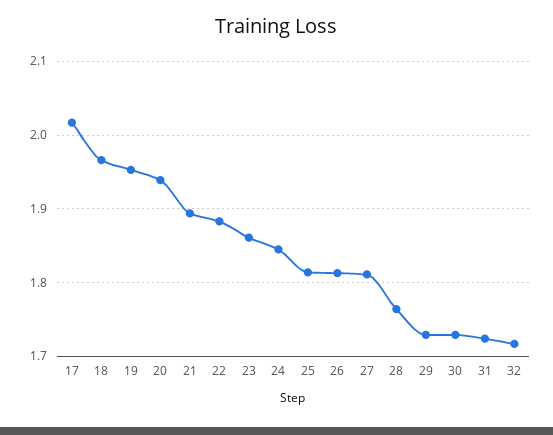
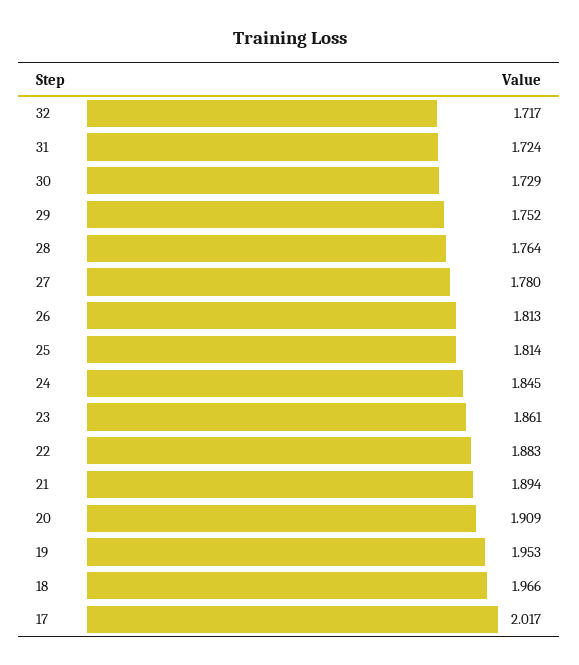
  {
    "17": 2.017,
    "18": 1.966,
    "19": 1.953,
-   "20": 1.94,
+   "20": 1.909,
    "21": 1.894,
    "22": 1.883,
    "23": 1.861,
    "24": 1.845,
    "25": 1.814,
    "26": 1.813,
-   "27": 1.81,
+   "27": 1.78,
    "28": 1.764,
-   "29": 1.73,
+   "29": 1.752,
    "30": 1.729,
    "31": 1.724,
    "32": 1.717
  }

